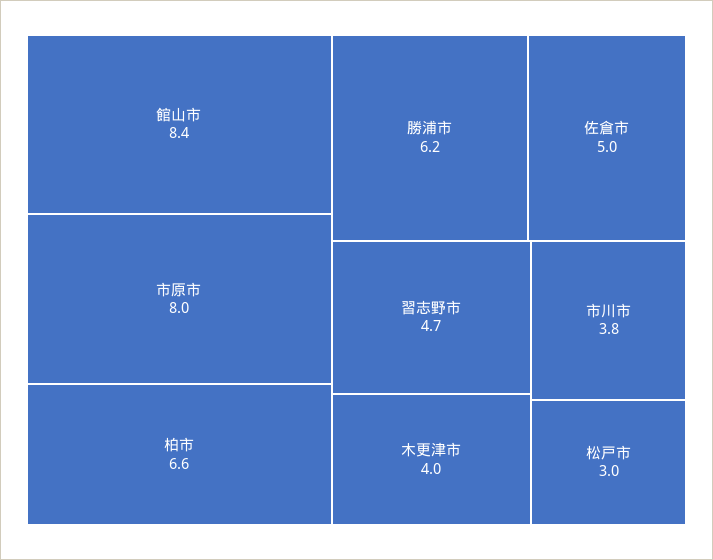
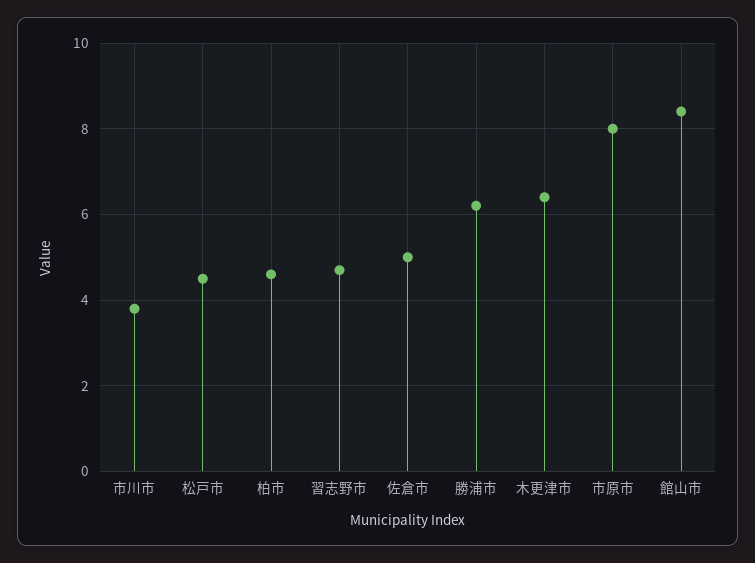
  {
    "館山市": 8.4,
    "市原市": 8,
-   "柏市": 6.6,
+   "柏市": 4.5,
    "勝浦市": 6.2,
    "佐倉市": 5,
    "習志野市": 4.7,
-   "木更津市": 4,
+   "木更津市": 6.5,
    "市川市": 3.8,
-   "松戸市": 3
+   "松戸市": 4.5
  }

